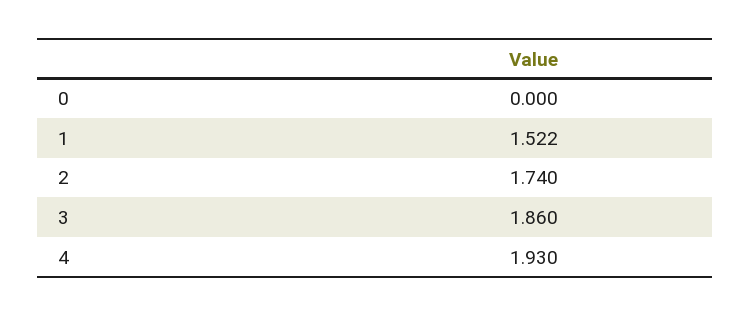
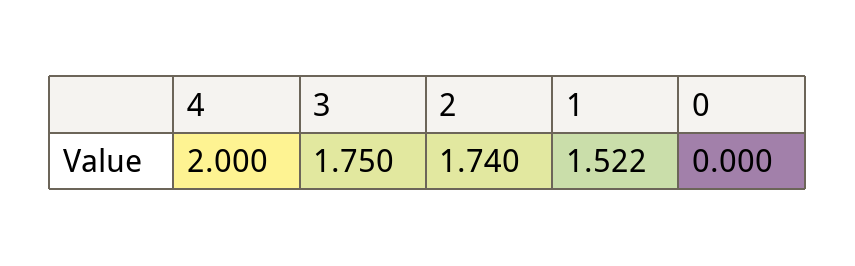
  {
    "0": 0,
    "1": 1.522,
    "2": 1.74,
-   "3": 1.86,
+   "3": 1.75,
-   "4": 1.93
+   "4": 2
  }

